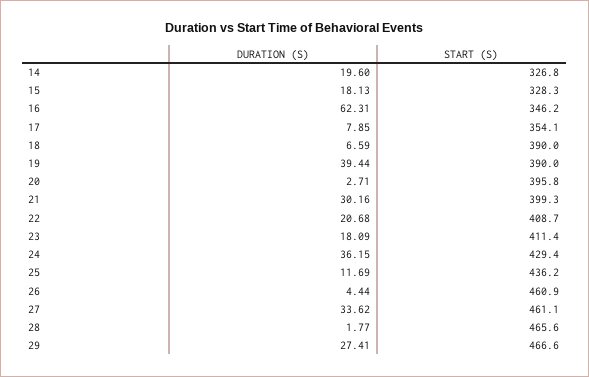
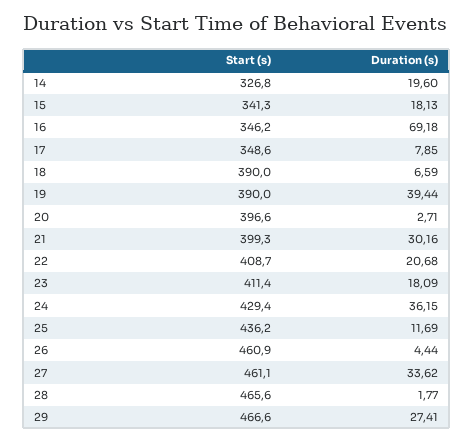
  {
    "DURATION (S)": {
      "14": 19.6,
      "15": 18.13,
-     "16": 62.31,
+     "16": 69.18,
      "17": 7.85,
      "18": 6.59,
      "19": 39.44,
      "20": 2.71,
      "21": 30.16,
      "22": 20.68,
      "23": 18.09,
      "24": 36.15,
      "25": 11.69,
      "26": 4.44,
      "27": 33.62,
      "28": 1.77,
      "29": 27.41
    },
    "START (S)": {
      "14": 326.8,
-     "15": 328.3,
+     "15": 341.3,
      "16": 346.2,
-     "17": 354.1,
+     "17": 348.6,
      "18": 390,
      "19": 390,
-     "20": 395.8,
+     "20": 396.6,
      "21": 399.3,
      "22": 408.7,
      "23": 411.4,
      "24": 429.4,
      "25": 436.2,
      "26": 460.9,
      "27": 461.1,
      "28": 465.6,
      "29": 466.6
    }
  }

